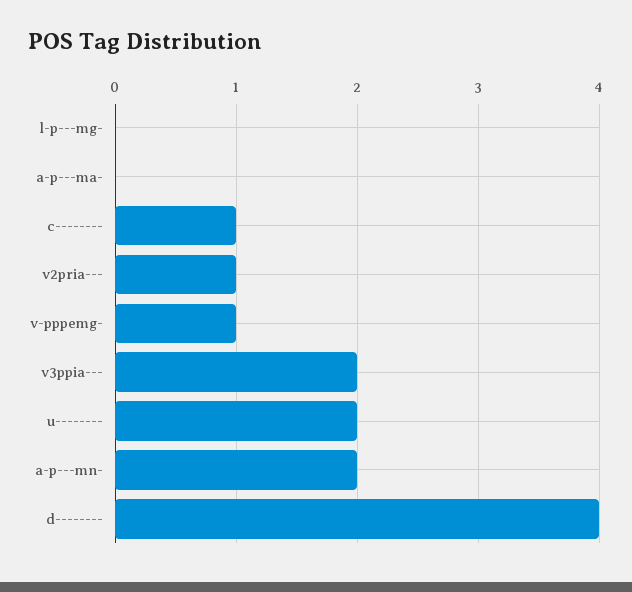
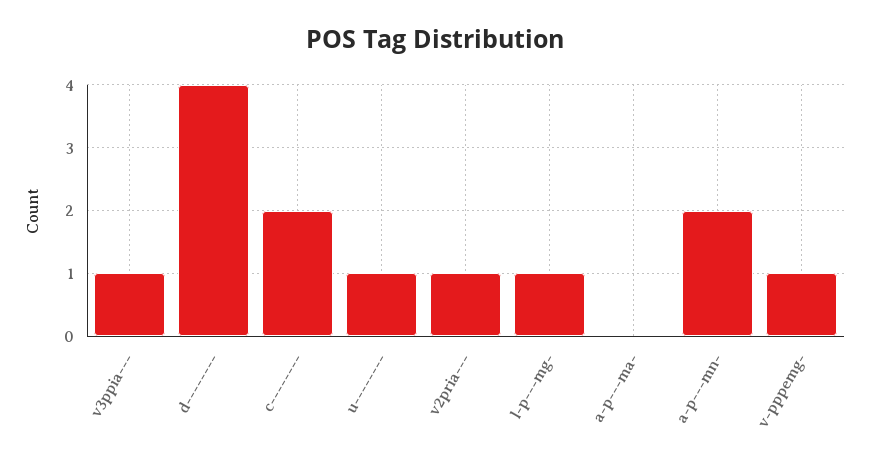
  {
-   "l-p---mg-": 0,
+   "l-p---mg-": 1,
    "a-p---ma-": 0,
-   "c--------": 1,
+   "c--------": 2,
    "v2pria---": 1,
    "v-pppemg-": 1,
-   "v3ppia---": 2,
+   "v3ppia---": 1,
-   "u--------": 2,
+   "u--------": 1,
    "a-p---mn-": 2,
    "d--------": 4
  }

